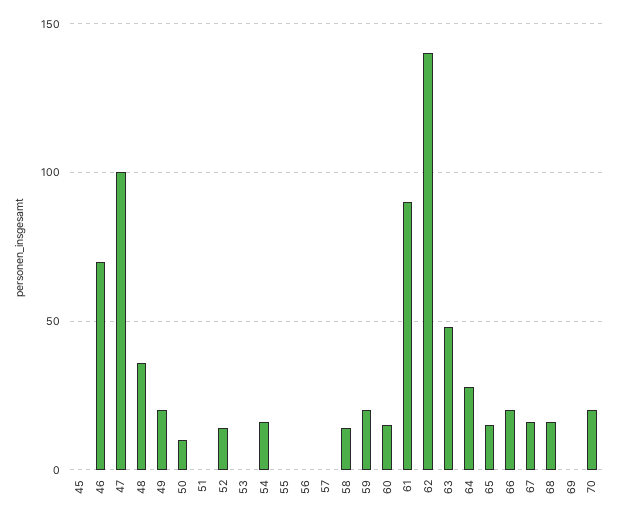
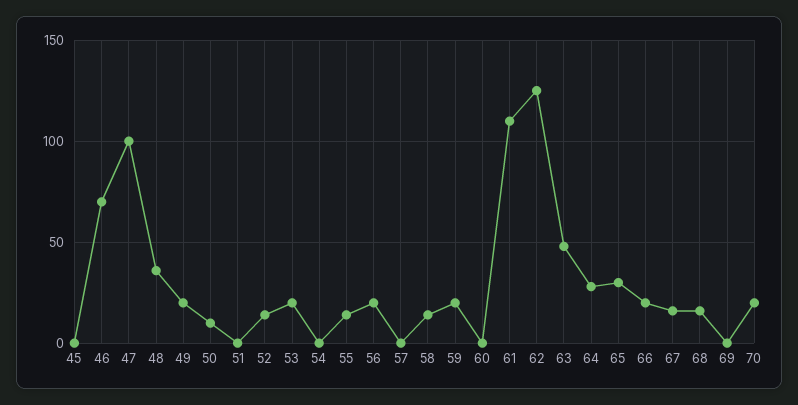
  {
    "45": 0,
    "46": 70,
    "47": 100,
    "48": 35,
    "49": 20,
    "50": 10,
    "51": 0,
    "52": 15,
-   "53": 0,
+   "53": 20,
-   "54": 15,
+   "54": 0,
-   "55": 0,
+   "55": 15,
-   "56": 0,
+   "56": 20,
    "57": 0,
    "58": 15,
    "59": 20,
-   "60": 15,
+   "60": 0,
-   "61": 90,
+   "61": 110,
-   "62": 140,
+   "62": 125,
    "63": 50,
    "64": 30,
-   "65": 15,
+   "65": 30,
    "66": 20,
    "67": 15,
    "68": 15,
    "69": 0,
    "70": 20
  }

